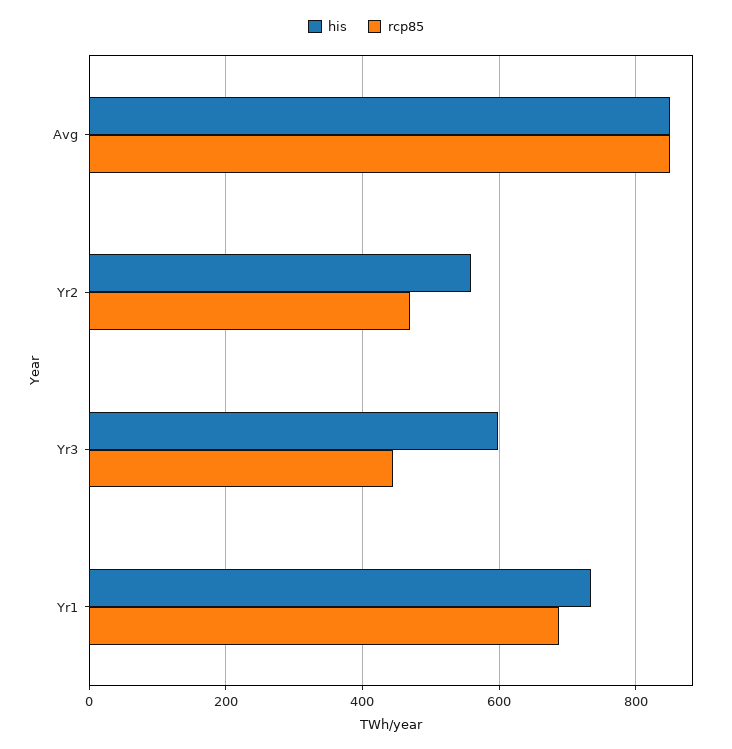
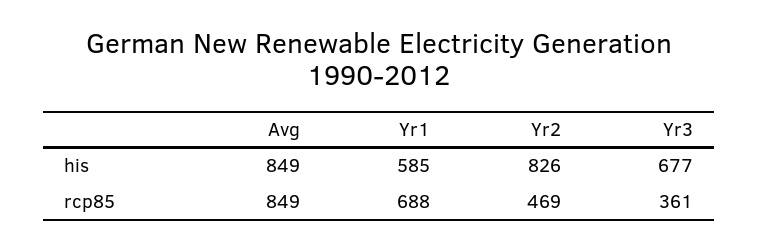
  {
    "his": {
      "Avg": 849,
-     "Yr2": 560,
+     "Yr2": 826,
-     "Yr3": 600,
+     "Yr3": 677,
-     "Yr1": 740
+     "Yr1": 585
    },
    "rcp85": {
      "Avg": 849,
      "Yr2": 469,
-     "Yr3": 440,
+     "Yr3": 361,
      "Yr1": 688
    }
  }

